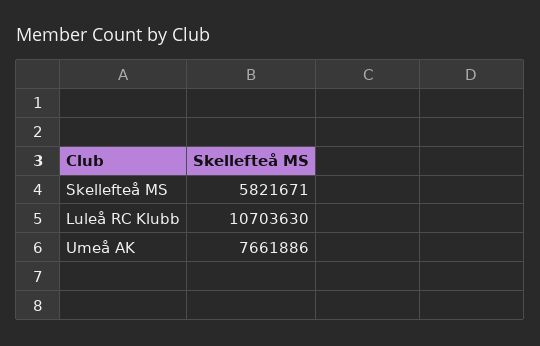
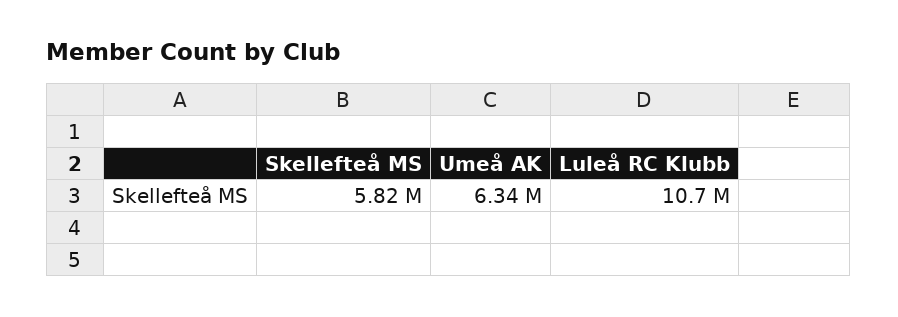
  {
    "Skellefteå MS": 5821671,
    "Luleå RC Klubb": 10703630,
-   "Umeå AK": 7661886
+   "Umeå AK": 6340000
  }

